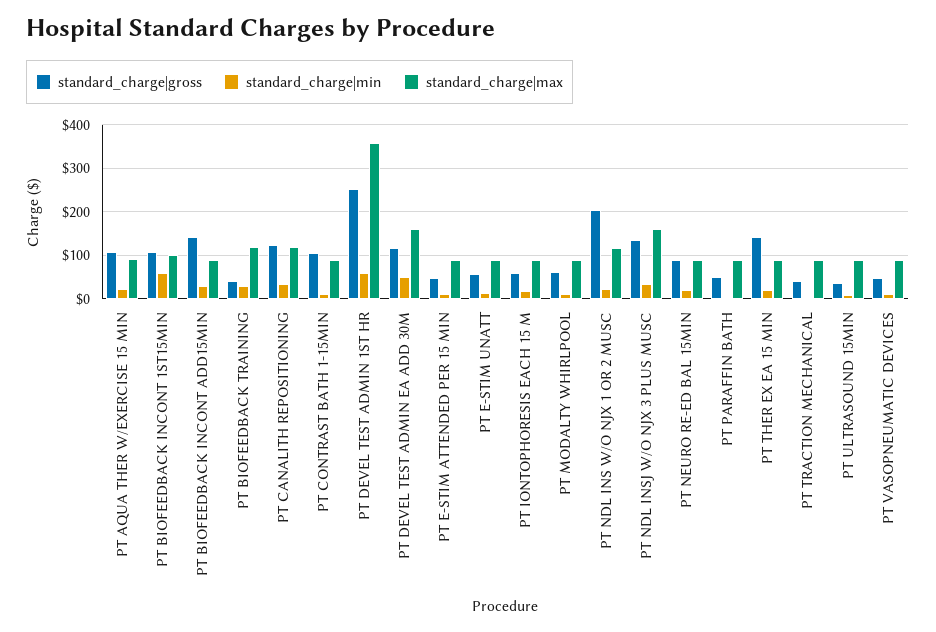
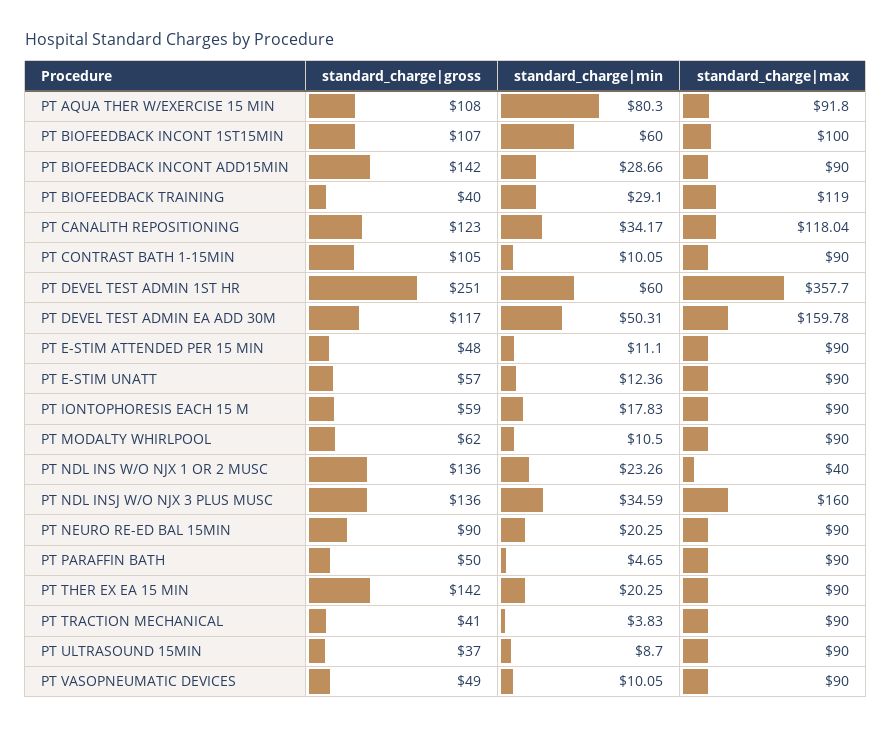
  {
    "standard_charge|gross": {
      "PT AQUA THER W/EXERCISE 15 MIN": 108,
      "PT BIOFEEDBACK INCONT 1ST15MIN": 107,
      "PT BIOFEEDBACK INCONT ADD15MIN": 142,
      "PT BIOFEEDBACK TRAINING": 40,
      "PT CANALITH REPOSITIONING": 123,
      "PT CONTRAST BATH 1-15MIN": 105,
      "PT DEVEL TEST ADMIN 1ST HR": 251,
      "PT DEVEL TEST ADMIN EA ADD 30M": 117,
      "PT E-STIM ATTENDED PER 15 MIN": 48,
      "PT E-STIM UNATT": 57,
      "PT IONTOPHORESIS EACH 15 M": 59,
      "PT MODALTY WHIRLPOOL": 62,
-     "PT NDL INS W/O NJX 1 OR 2 MUSC": 200,
+     "PT NDL INS W/O NJX 1 OR 2 MUSC": 136,
      "PT NDL INSJ W/O NJX 3 PLUS MUSC": 136,
      "PT NEURO RE-ED BAL 15MIN": 90,
      "PT PARAFFIN BATH": 50,
      "PT THER EX EA 15 MIN": 142,
      "PT TRACTION MECHANICAL": 41,
      "PT ULTRASOUND 15MIN": 37,
      "PT VASOPNEUMATIC DEVICES": 49
    },
    "standard_charge|min": {
-     "PT AQUA THER W/EXERCISE 15 MIN": 20,
+     "PT AQUA THER W/EXERCISE 15 MIN": 80.3,
      "PT BIOFEEDBACK INCONT 1ST15MIN": 60,
      "PT BIOFEEDBACK INCONT ADD15MIN": 28.66,
      "PT BIOFEEDBACK TRAINING": 29.1,
      "PT CANALITH REPOSITIONING": 34.17,
      "PT CONTRAST BATH 1-15MIN": 10.05,
      "PT DEVEL TEST ADMIN 1ST HR": 60,
      "PT DEVEL TEST ADMIN EA ADD 30M": 50.31,
      "PT E-STIM ATTENDED PER 15 MIN": 11.1,
      "PT E-STIM UNATT": 12.36,
      "PT IONTOPHORESIS EACH 15 M": 17.83,
      "PT MODALTY WHIRLPOOL": 10.5,
      "PT NDL INS W/O NJX 1 OR 2 MUSC": 23.26,
      "PT NDL INSJ W/O NJX 3 PLUS MUSC": 34.59,
      "PT NEURO RE-ED BAL 15MIN": 20.25,
      "PT PARAFFIN BATH": 4.65,
      "PT THER EX EA 15 MIN": 20.25,
      "PT TRACTION MECHANICAL": 3.83,
      "PT ULTRASOUND 15MIN": 8.7,
      "PT VASOPNEUMATIC DEVICES": 10.05
    },
    "standard_charge|max": {
      "PT AQUA THER W/EXERCISE 15 MIN": 91.8,
      "PT BIOFEEDBACK INCONT 1ST15MIN": 100,
      "PT BIOFEEDBACK INCONT ADD15MIN": 90,
      "PT BIOFEEDBACK TRAINING": 119,
      "PT CANALITH REPOSITIONING": 118.04,
      "PT CONTRAST BATH 1-15MIN": 90,
      "PT DEVEL TEST ADMIN 1ST HR": 357.7,
      "PT DEVEL TEST ADMIN EA ADD 30M": 159.78,
      "PT E-STIM ATTENDED PER 15 MIN": 90,
      "PT E-STIM UNATT": 90,
      "PT IONTOPHORESIS EACH 15 M": 90,
      "PT MODALTY WHIRLPOOL": 90,
-     "PT NDL INS W/O NJX 1 OR 2 MUSC": 120,
+     "PT NDL INS W/O NJX 1 OR 2 MUSC": 40,
      "PT NDL INSJ W/O NJX 3 PLUS MUSC": 160,
      "PT NEURO RE-ED BAL 15MIN": 90,
      "PT PARAFFIN BATH": 90,
      "PT THER EX EA 15 MIN": 90,
      "PT TRACTION MECHANICAL": 90,
      "PT ULTRASOUND 15MIN": 90,
      "PT VASOPNEUMATIC DEVICES": 90
    }
  }

